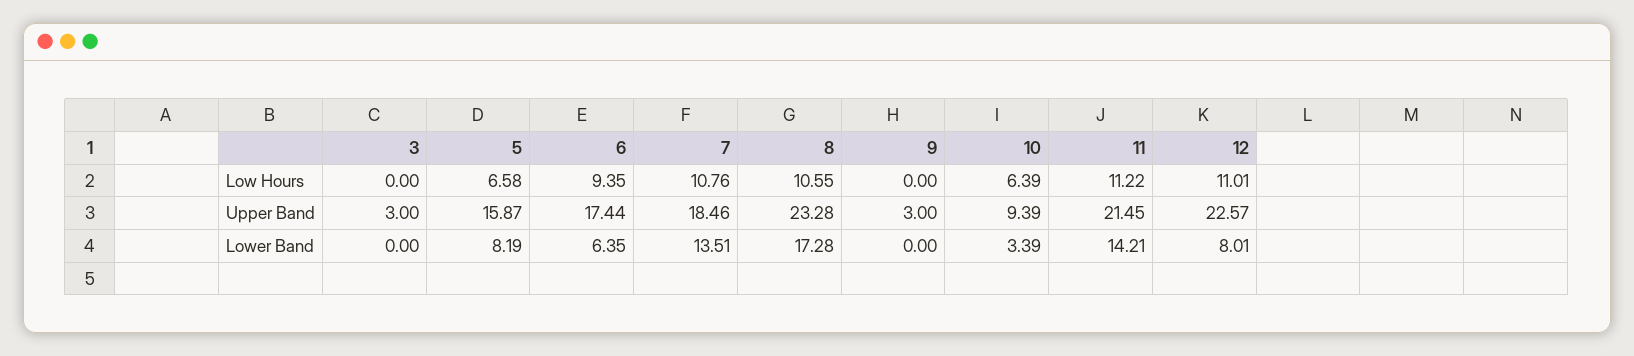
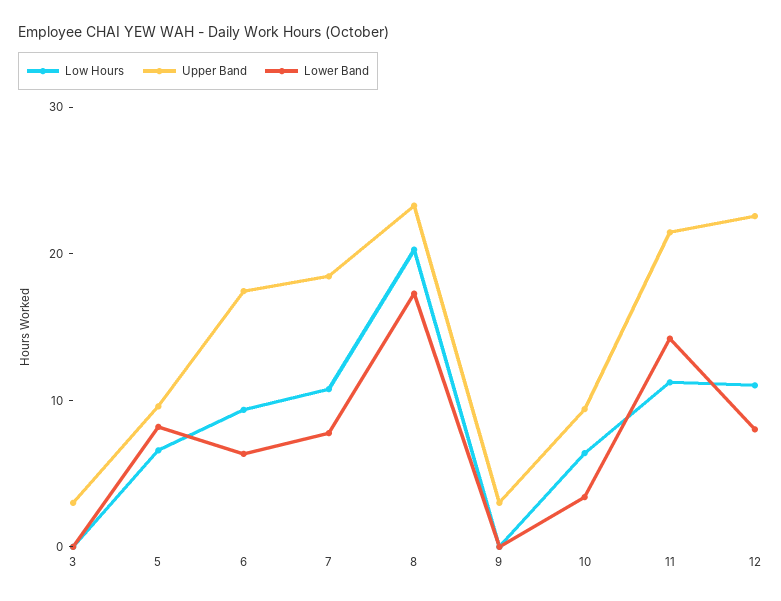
  {
    "Low Hours": {
      "3": 0,
      "5": 6.58,
      "6": 9.35,
      "7": 10.76,
-     "8": 10.55,
+     "8": 20,
      "9": 0,
      "10": 6.39,
      "11": 11.22,
      "12": 11.01
    },
    "Upper Band": {
      "3": 3,
-     "5": 15.87,
+     "5": 10,
      "6": 17.44,
      "7": 18.46,
      "8": 23.28,
      "9": 3,
      "10": 9.39,
      "11": 21.45,
      "12": 22.57
    },
    "Lower Band": {
      "3": 0,
      "5": 8.19,
      "6": 6.35,
-     "7": 13.51,
+     "7": 8,
      "8": 17.28,
      "9": 0,
      "10": 3.39,
      "11": 14.21,
      "12": 8.01
    }
  }

